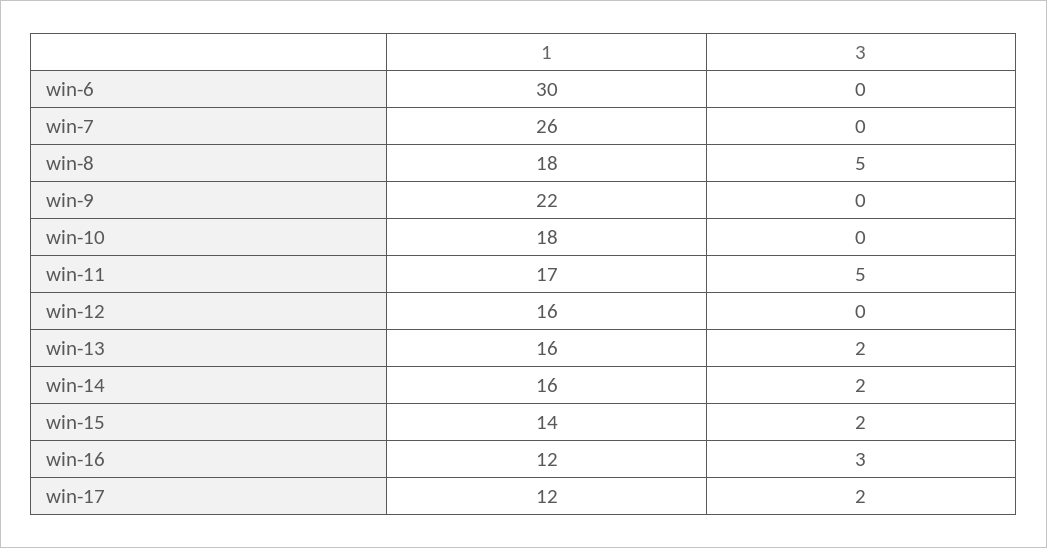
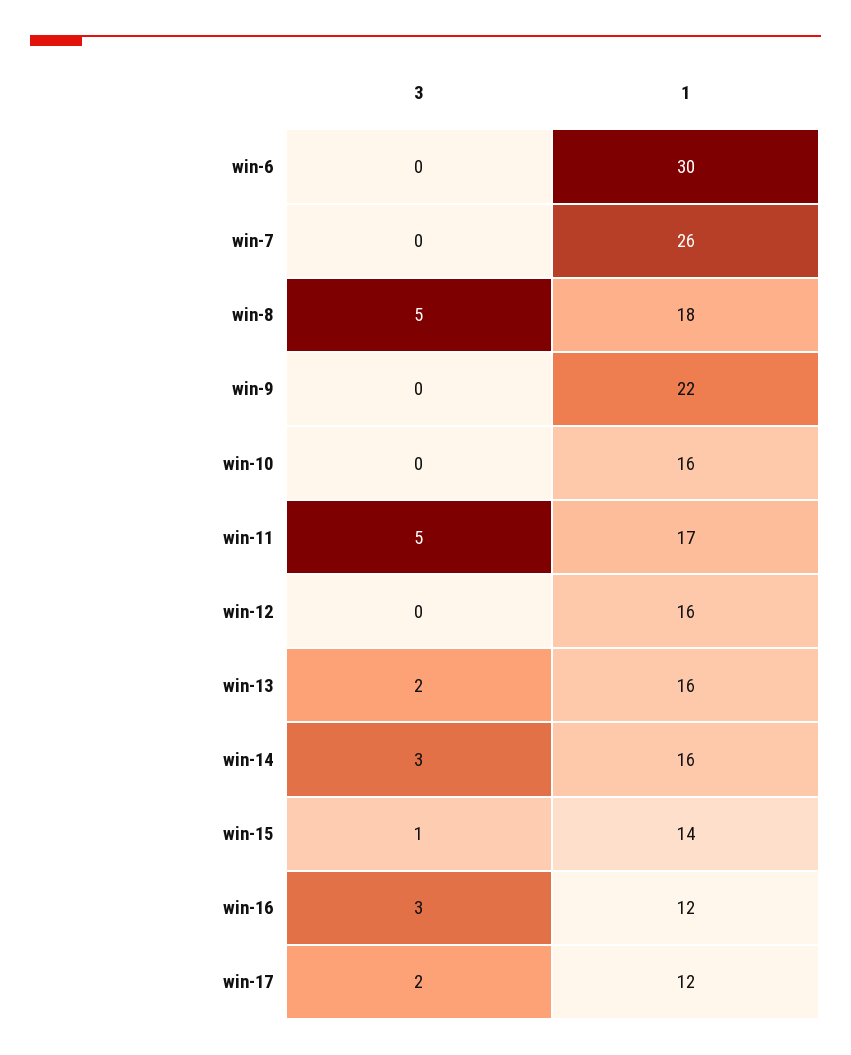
  {
    "1": {
      "win-6": 30,
      "win-7": 26,
      "win-8": 18,
      "win-9": 22,
-     "win-10": 18,
+     "win-10": 16,
      "win-11": 17,
      "win-12": 16,
      "win-13": 16,
      "win-14": 16,
      "win-15": 14,
      "win-16": 12,
      "win-17": 12
    },
    "3": {
      "win-6": 0,
      "win-7": 0,
      "win-8": 5,
      "win-9": 0,
      "win-10": 0,
      "win-11": 5,
      "win-12": 0,
      "win-13": 2,
-     "win-14": 2,
+     "win-14": 3,
-     "win-15": 2,
+     "win-15": 1,
      "win-16": 3,
      "win-17": 2
    }
  }

